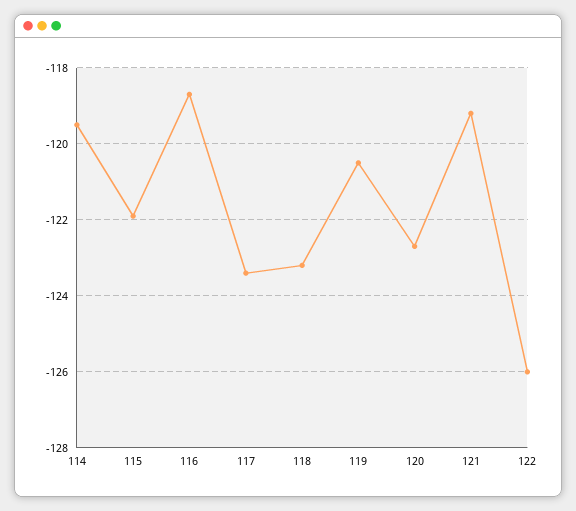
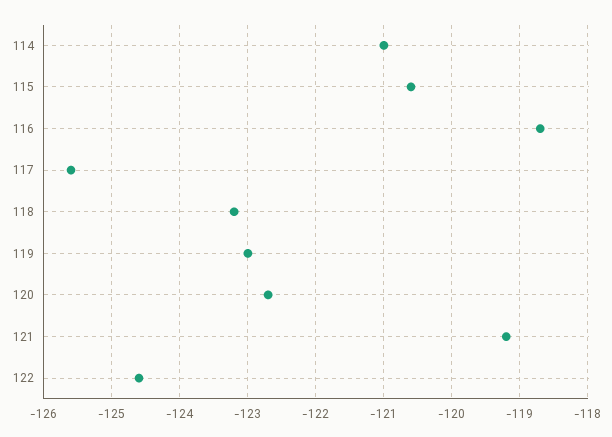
  {
-   "114": -119.5,
+   "114": -121,
-   "115": -122,
+   "115": -120.6,
    "116": -118.7,
-   "117": -123.5,
+   "117": -125.6,
    "118": -123.2,
-   "119": -120.5,
+   "119": -123,
    "120": -122.7,
    "121": -119.2,
-   "122": -126
+   "122": -124.6
  }

